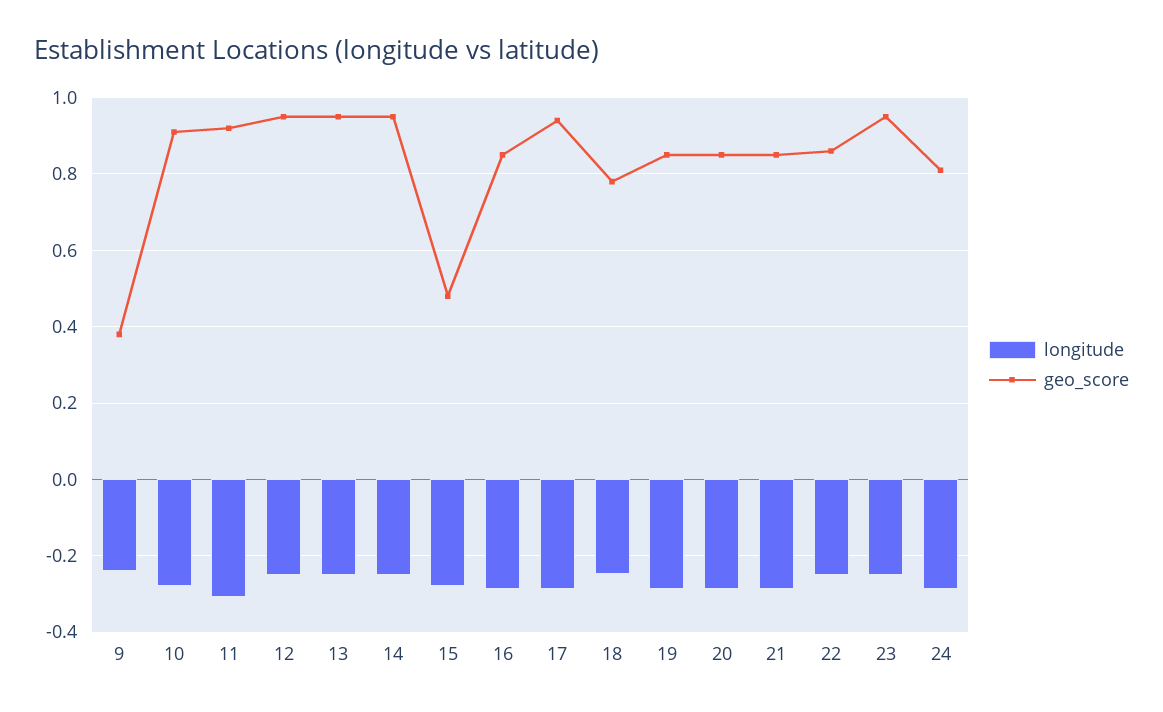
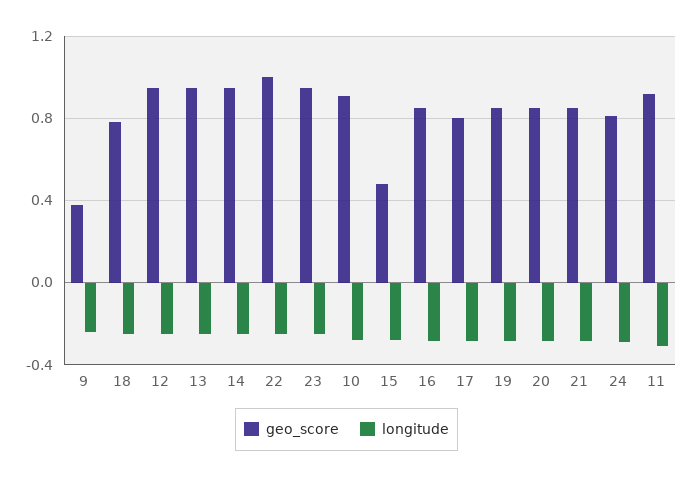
  {
    "longitude": {
      "9": -0.24,
      "10": -0.28,
      "11": -0.3,
      "12": -0.26,
      "13": -0.26,
      "14": -0.26,
      "15": -0.28,
      "16": -0.28,
      "17": -0.28,
      "18": -0.24,
      "19": -0.28,
      "20": -0.28,
      "21": -0.28,
      "22": -0.26,
      "23": -0.26,
      "24": -0.28
    },
    "geo_score": {
      "9": 0.38,
      "10": 0.92,
      "11": 0.92,
      "12": 0.96,
      "13": 0.96,
      "14": 0.96,
      "15": 0.48,
      "16": 0.86,
-     "17": 0.94,
+     "17": 0.8,
      "18": 0.78,
      "19": 0.86,
      "20": 0.86,
      "21": 0.86,
-     "22": 0.86,
+     "22": 1,
      "23": 0.96,
      "24": 0.82
    }
  }

